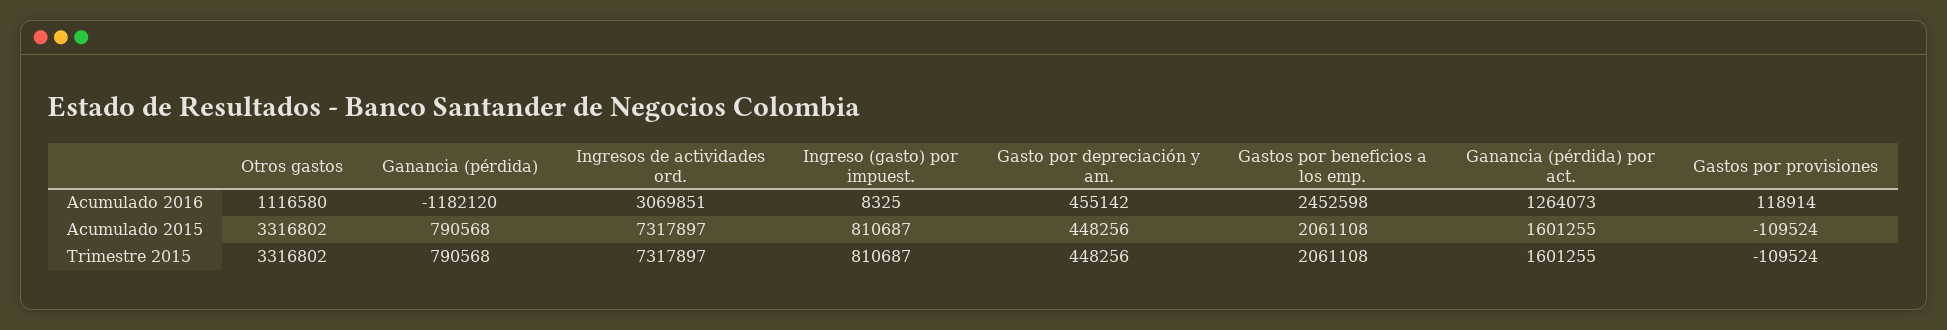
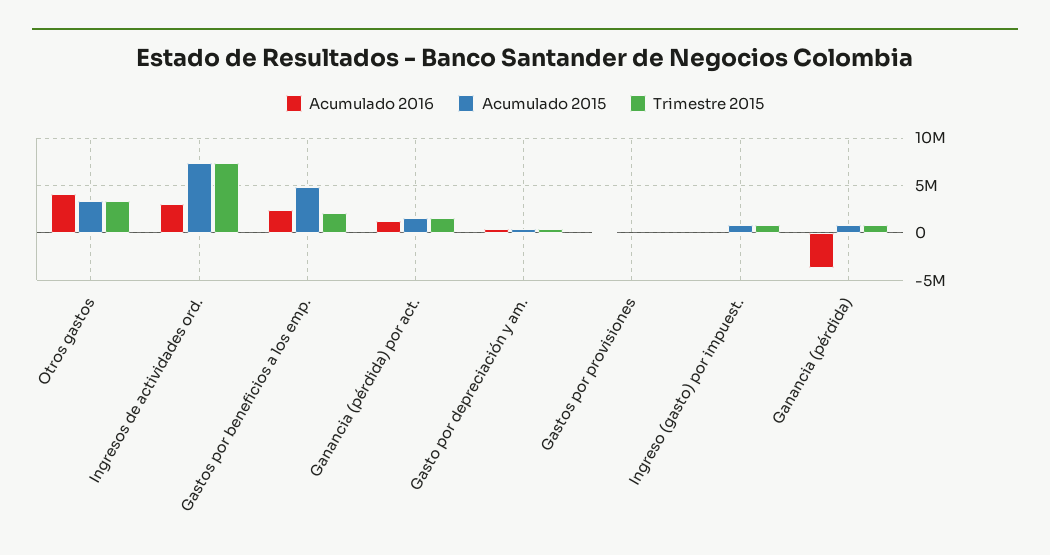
  {
    "Acumulado 2016": {
-     "Otros gastos": 1116580,
+     "Otros gastos": 4000000,
-     "Ganancia (pérdida)": -1182120,
+     "Ganancia (pérdida)": -4000000,
      "Ingresos de actividades ord.": 3069851,
      "Ingreso (gasto) por impuest.": 8325,
      "Gasto por depreciación y am.": 455142,
      "Gastos por beneficios a los emp.": 2452598,
      "Ganancia (pérdida) por act.": 1264073,
      "Gastos por provisiones": 118914
    },
    "Acumulado 2015": {
      "Otros gastos": 3316802,
      "Ganancia (pérdida)": 790568,
      "Ingresos de actividades ord.": 7317897,
      "Ingreso (gasto) por impuest.": 810687,
      "Gasto por depreciación y am.": 448256,
-     "Gastos por beneficios a los emp.": 2061108,
+     "Gastos por beneficios a los emp.": 5000000,
      "Ganancia (pérdida) por act.": 1601255,
      "Gastos por provisiones": -109524
    },
    "Trimestre 2015": {
      "Otros gastos": 3316802,
      "Ganancia (pérdida)": 790568,
      "Ingresos de actividades ord.": 7317897,
      "Ingreso (gasto) por impuest.": 810687,
      "Gasto por depreciación y am.": 448256,
      "Gastos por beneficios a los emp.": 2061108,
      "Ganancia (pérdida) por act.": 1601255,
      "Gastos por provisiones": -109524
    }
  }

